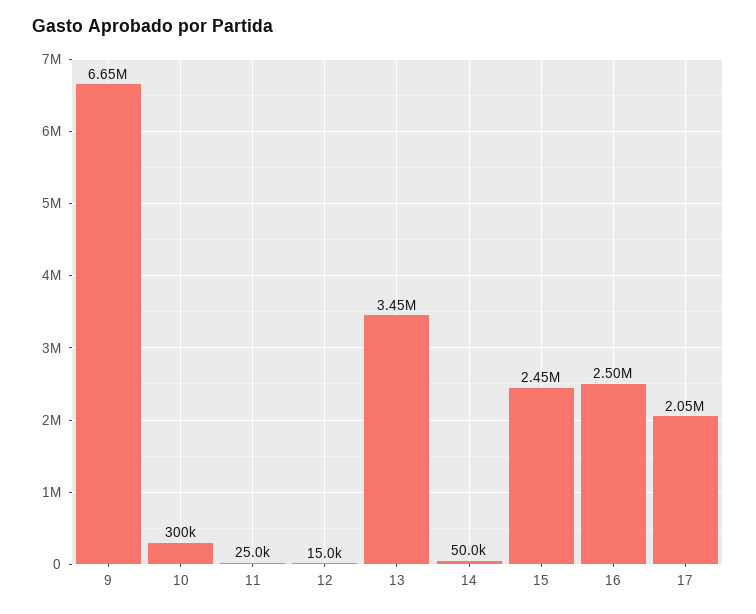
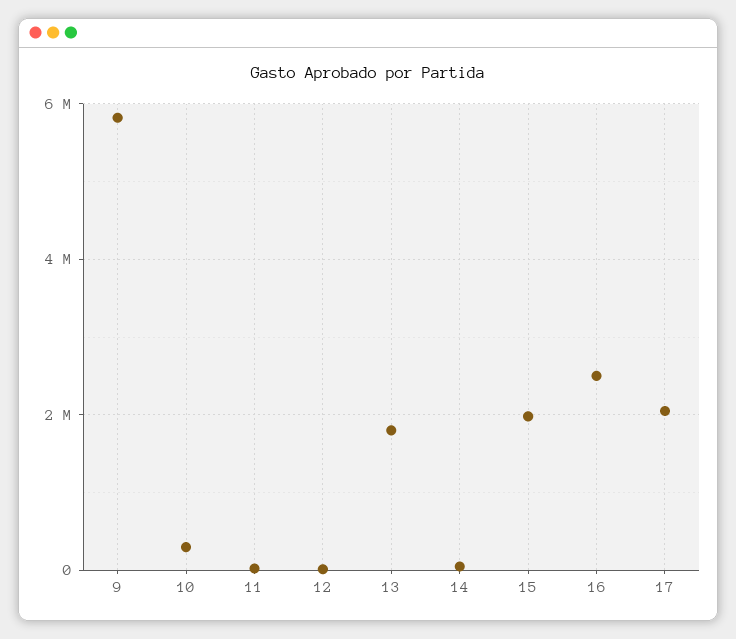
  {
-   "9": 6650000,
+   "9": 5800000,
    "10": 300000,
    "11": 25000,
    "12": 15000,
-   "13": 3450000,
+   "13": 1800000,
    "14": 50000,
-   "15": 2450000,
+   "15": 2000000,
    "16": 2500000,
    "17": 2050000
  }

